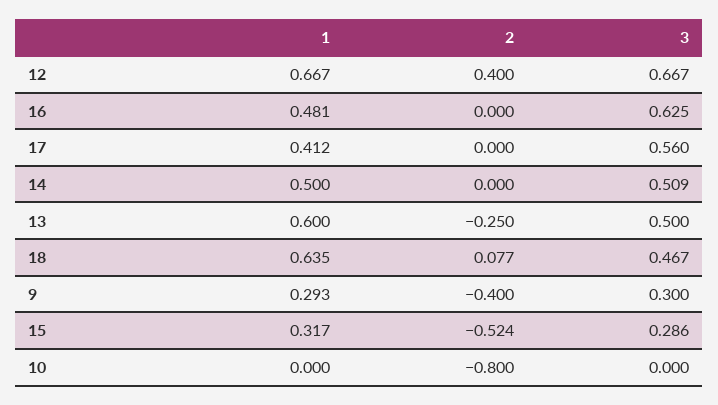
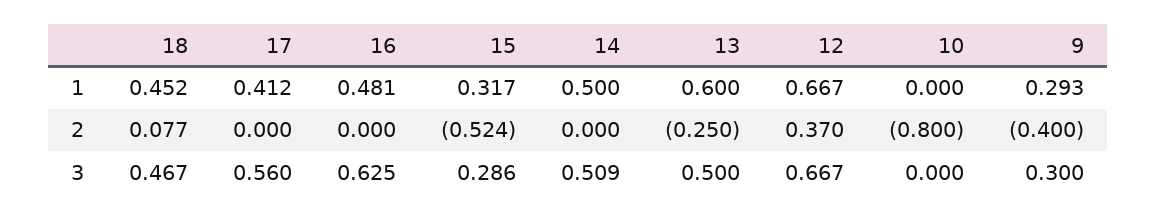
  {
    "1": {
      "12": 0.667,
      "16": 0.481,
      "17": 0.412,
      "14": 0.5,
      "13": 0.6,
-     "18": 0.635,
+     "18": 0.452,
      "9": 0.293,
      "15": 0.317,
      "10": 0
    },
    "2": {
-     "12": 0.4,
+     "12": 0.37,
      "16": 0,
      "17": 0,
      "14": 0,
      "13": -0.25,
      "18": 0.077,
      "9": -0.4,
      "15": -0.524,
      "10": -0.8
    },
    "3": {
      "12": 0.667,
      "16": 0.625,
      "17": 0.56,
      "14": 0.509,
      "13": 0.5,
      "18": 0.467,
      "9": 0.3,
      "15": 0.286,
      "10": 0
    }
  }

